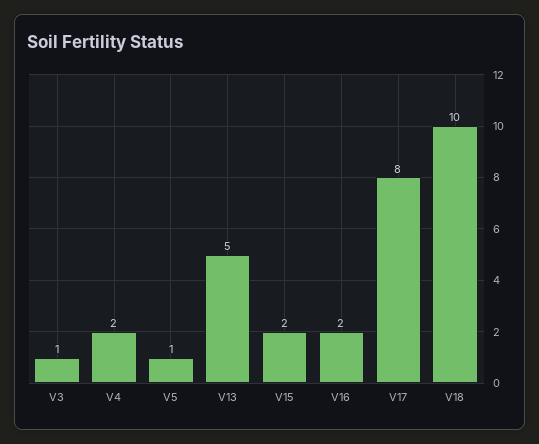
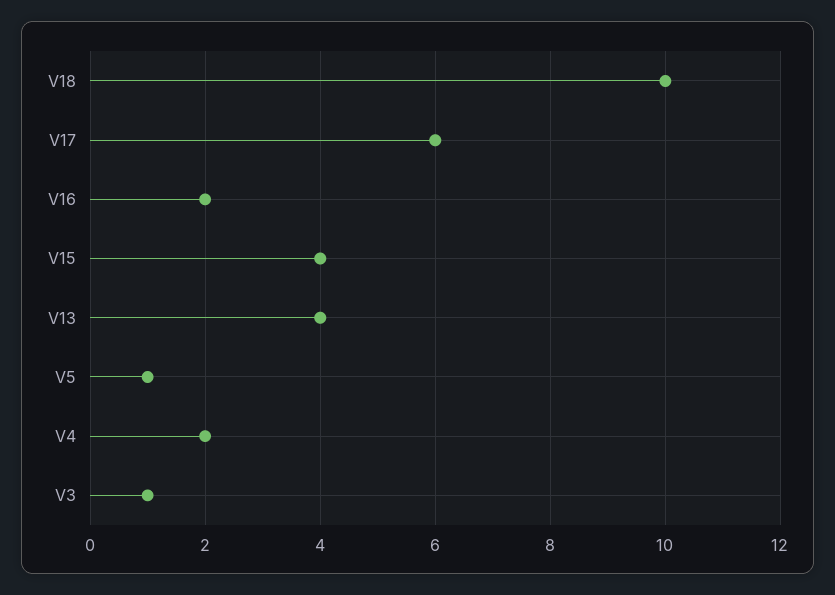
  {
    "V3": 1,
    "V4": 2,
    "V5": 1,
-   "V13": 5,
+   "V13": 4,
-   "V15": 2,
+   "V15": 4,
    "V16": 2,
-   "V17": 8,
+   "V17": 6,
    "V18": 10
  }

